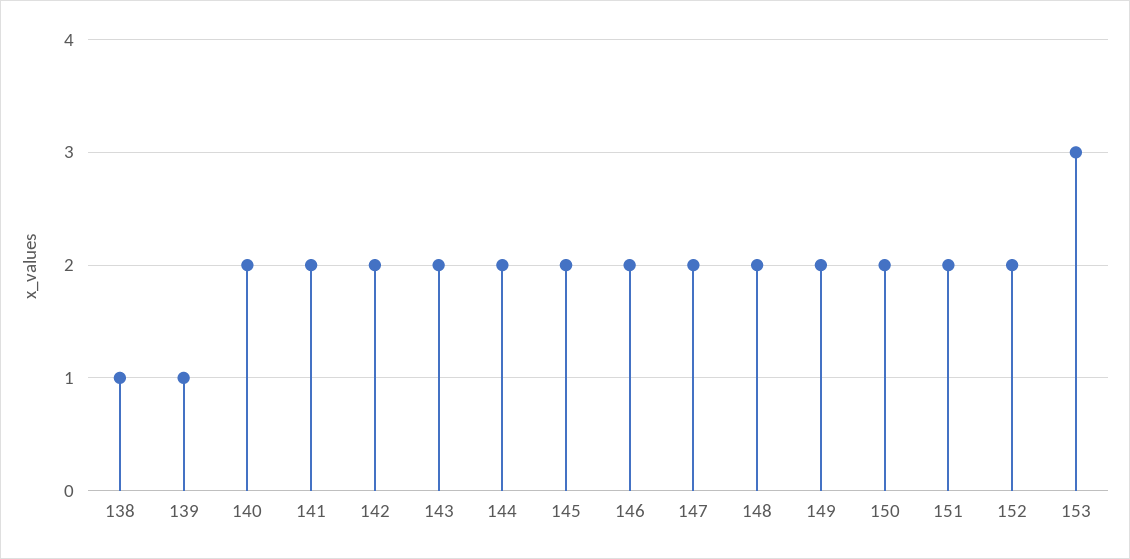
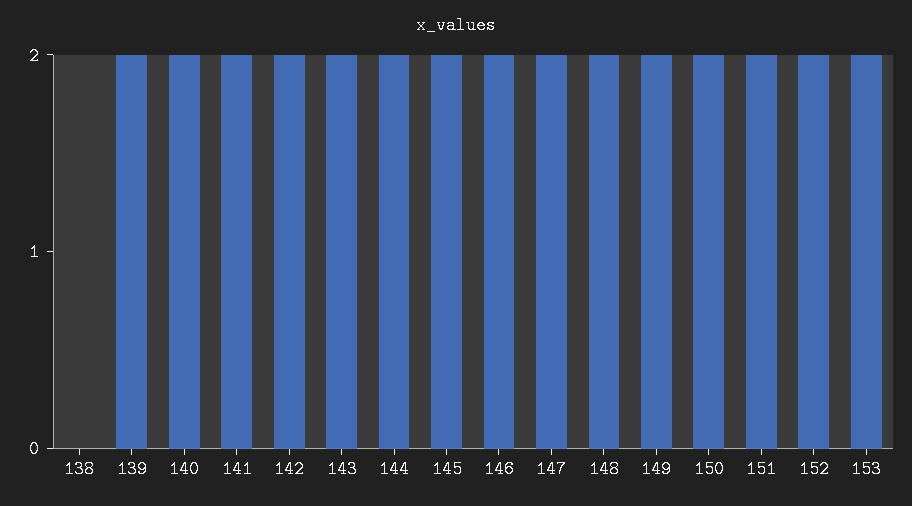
  {
-   "138": 1,
+   "138": 0,
-   "139": 1,
+   "139": 2,
    "140": 2,
    "141": 2,
    "142": 2,
    "143": 2,
    "144": 2,
    "145": 2,
    "146": 2,
    "147": 2,
    "148": 2,
    "149": 2,
    "150": 2,
    "151": 2,
    "152": 2,
-   "153": 3
+   "153": 2
  }

